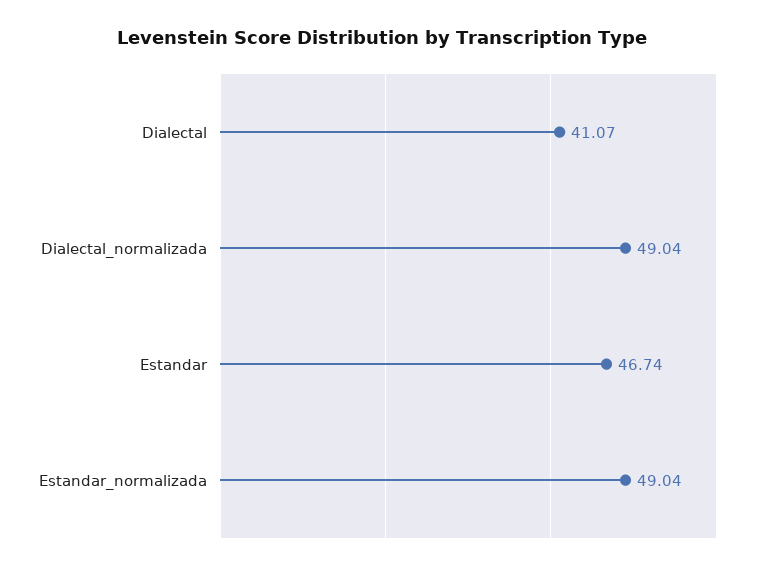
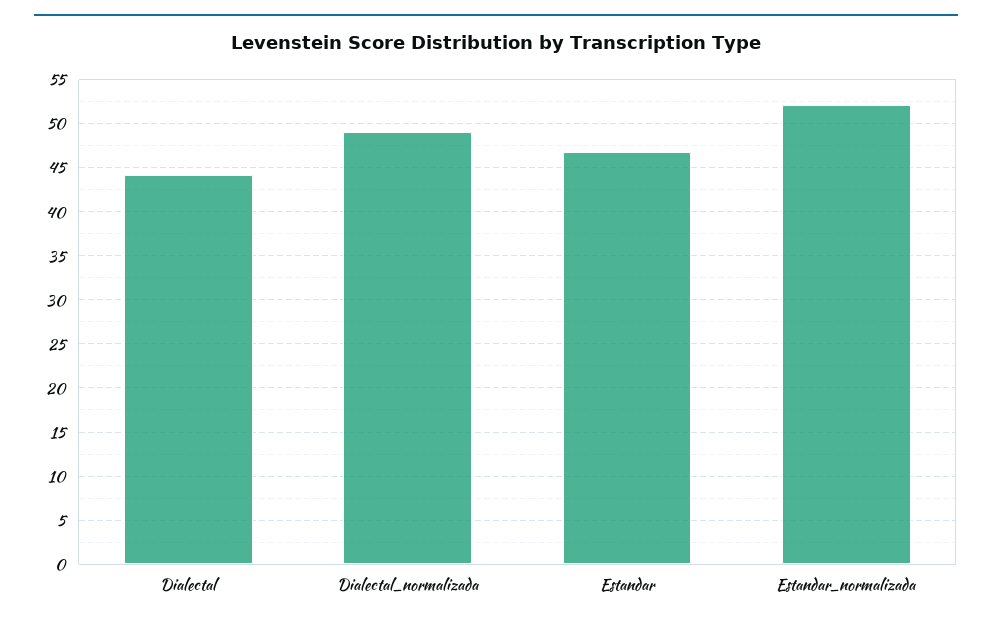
  {
-   "Dialectal": 41.07,
+   "Dialectal": 44,
    "Dialectal_normalizada": 49.04,
    "Estandar": 46.74,
-   "Estandar_normalizada": 49.04
+   "Estandar_normalizada": 52
  }

